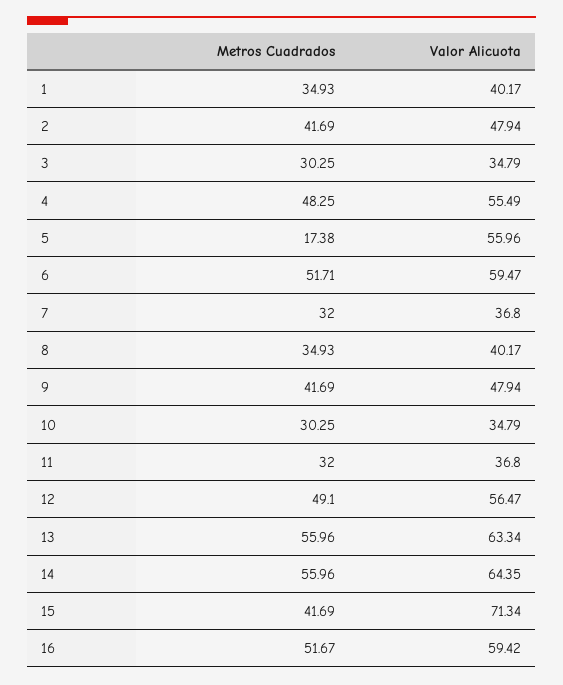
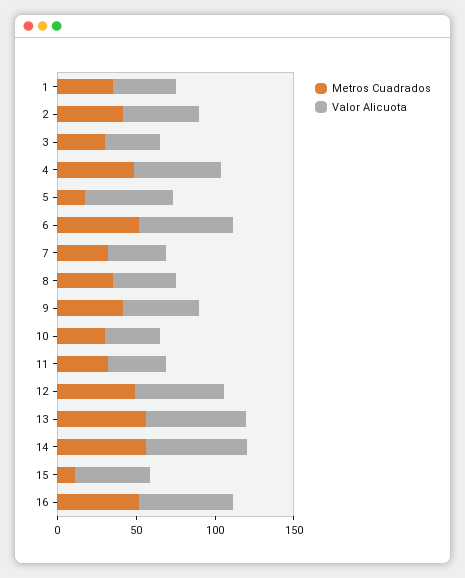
  {
    "Metros Cuadrados": {
      "1": 34.93,
      "2": 41.69,
      "3": 30.25,
      "4": 48.25,
      "5": 17.38,
      "6": 51.71,
      "7": 32,
      "8": 34.93,
      "9": 41.69,
      "10": 30.25,
      "11": 32,
      "12": 49.1,
      "13": 55.96,
      "14": 55.96,
-     "15": 41.69,
+     "15": 10,
      "16": 51.67
    },
    "Valor Alicuota": {
      "1": 40.17,
      "2": 47.94,
      "3": 34.79,
      "4": 55.49,
      "5": 55.96,
      "6": 59.47,
      "7": 36.8,
      "8": 40.17,
      "9": 47.94,
      "10": 34.79,
      "11": 36.8,
      "12": 56.47,
      "13": 63.34,
      "14": 64.35,
-     "15": 71.34,
+     "15": 50,
      "16": 59.42
    }
  }

